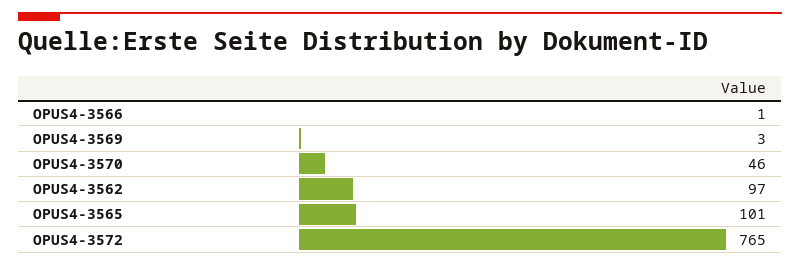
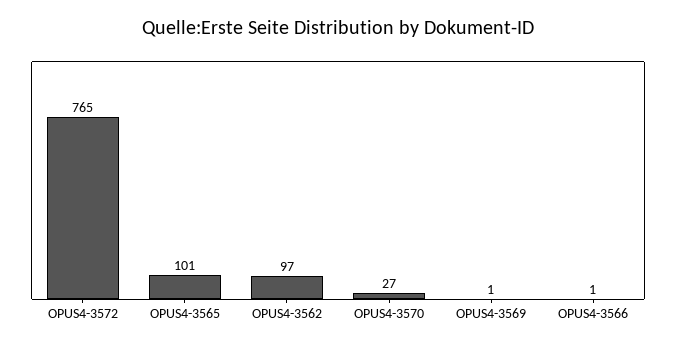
  {
    "OPUS4-3566": 1,
-   "OPUS4-3569": 3,
+   "OPUS4-3569": 1,
-   "OPUS4-3570": 46,
+   "OPUS4-3570": 27,
    "OPUS4-3562": 97,
    "OPUS4-3565": 101,
    "OPUS4-3572": 765
  }

